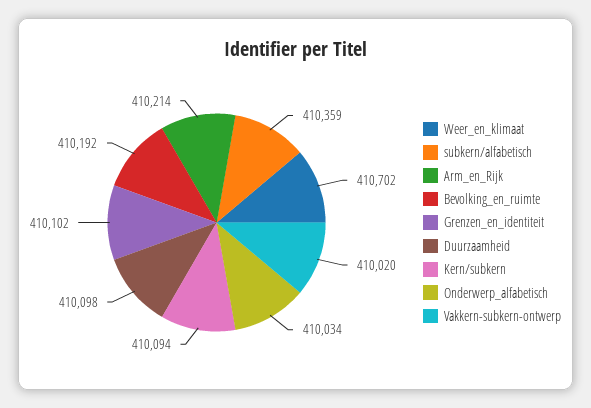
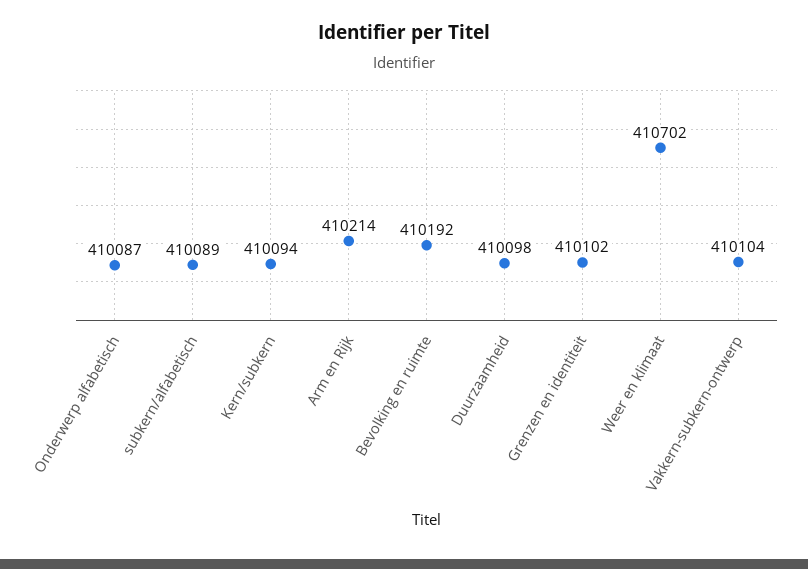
  {
    "Weer_en_klimaat": 410702,
-   "subkern/alfabetisch": 410359,
+   "subkern/alfabetisch": 410089,
    "Arm_en_Rijk": 410214,
    "Bevolking_en_ruimte": 410192,
    "Grenzen_en_identiteit": 410102,
    "Duurzaamheid": 410098,
    "Kern/subkern": 410094,
-   "Onderwerp_alfabetisch": 410034,
+   "Onderwerp_alfabetisch": 410087,
-   "Vakkern-subkern-ontwerp": 410020
+   "Vakkern-subkern-ontwerp": 410104
  }

